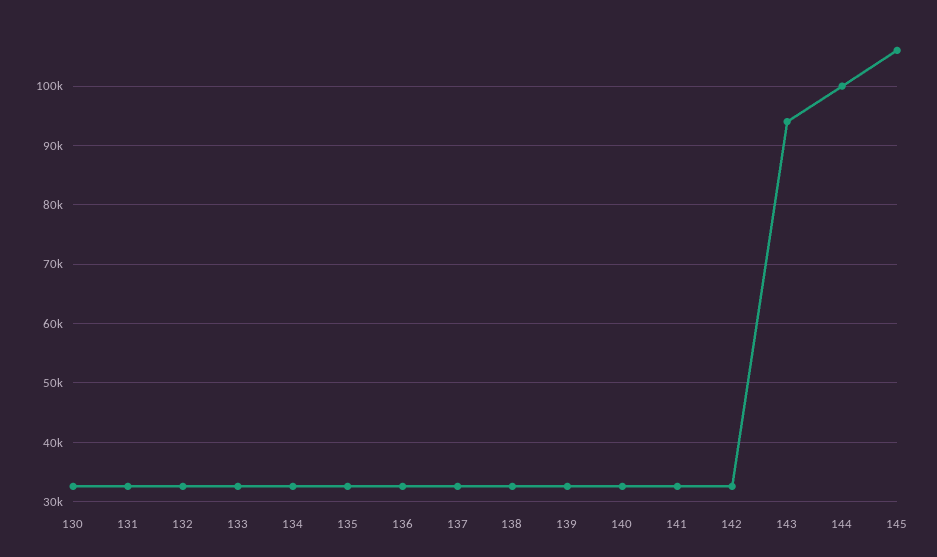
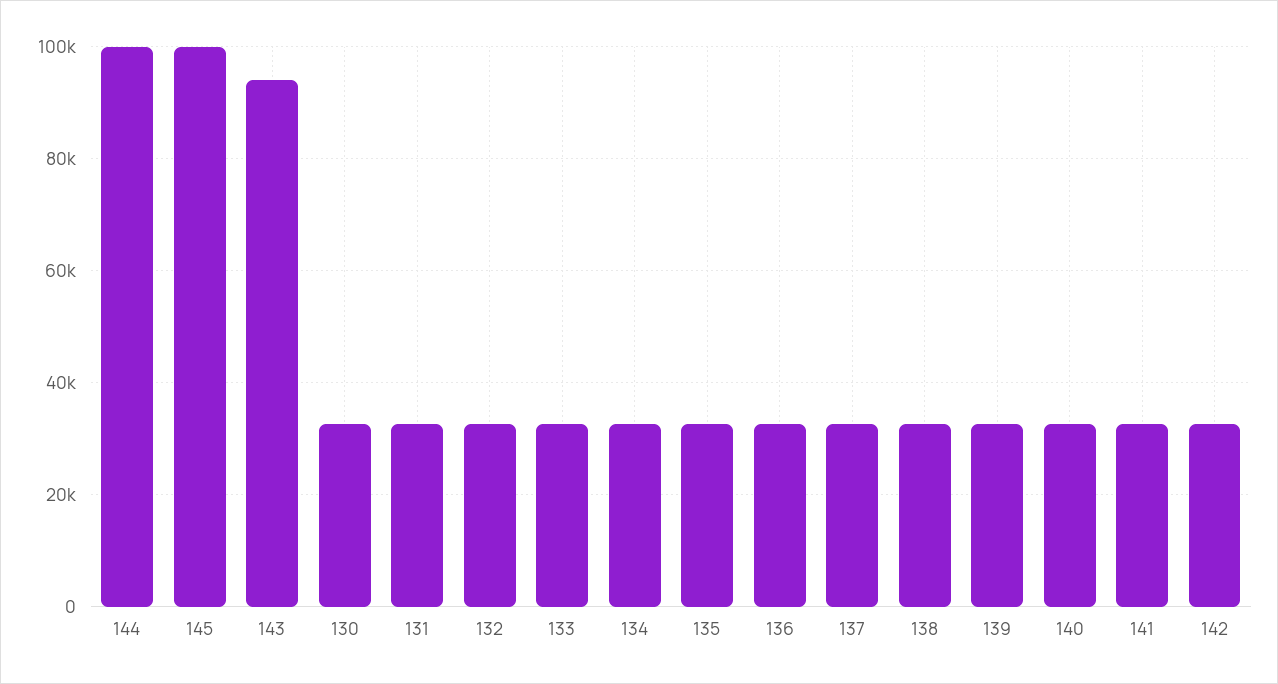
  {
    "130": 32000,
    "131": 32000,
    "132": 32000,
    "133": 32000,
    "134": 32000,
    "135": 32000,
    "136": 32000,
    "137": 32000,
    "138": 32000,
    "139": 32000,
    "140": 32000,
    "141": 32000,
    "142": 32000,
    "143": 94000,
    "144": 100000,
-   "145": 106000
+   "145": 100000
  }

